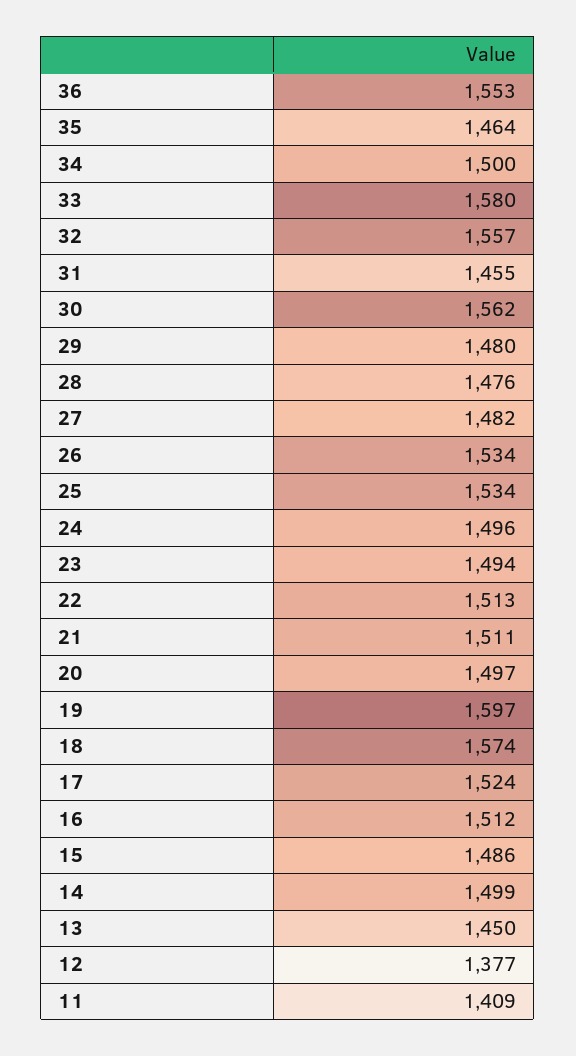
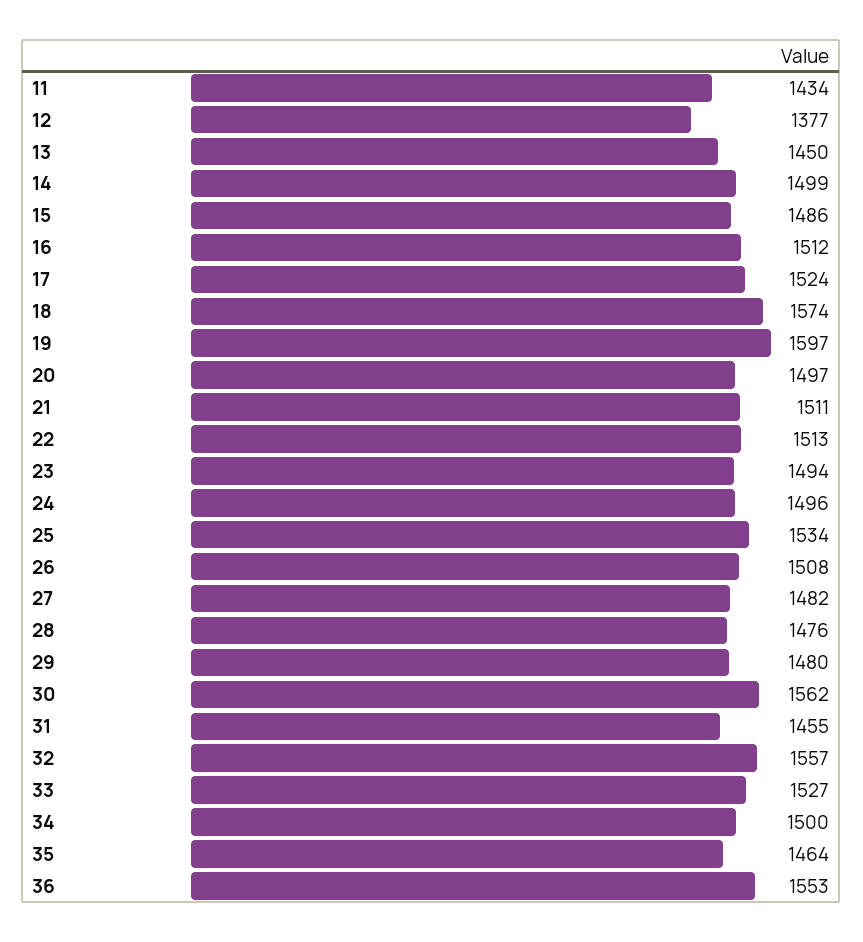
  {
    "36": 1553,
    "35": 1464,
    "34": 1500,
-   "33": 1580,
+   "33": 1527,
    "32": 1557,
    "31": 1455,
    "30": 1562,
    "29": 1480,
    "28": 1476,
    "27": 1482,
-   "26": 1534,
+   "26": 1508,
    "25": 1534,
    "24": 1496,
    "23": 1494,
    "22": 1513,
    "21": 1511,
    "20": 1497,
    "19": 1597,
    "18": 1574,
    "17": 1524,
    "16": 1512,
    "15": 1486,
    "14": 1499,
    "13": 1450,
    "12": 1377,
-   "11": 1409
+   "11": 1434
  }

